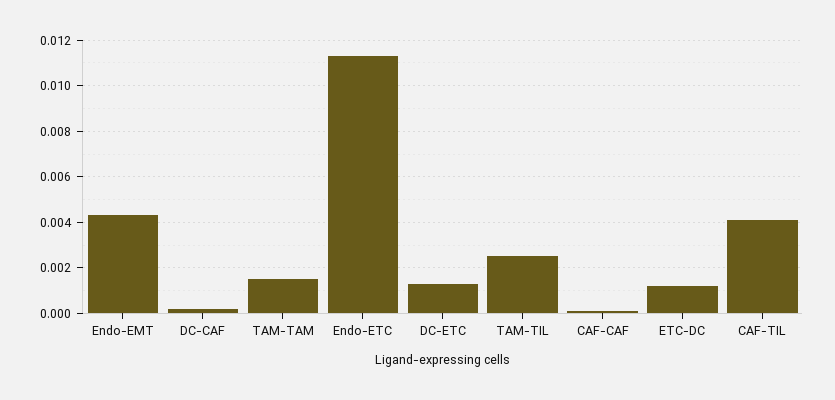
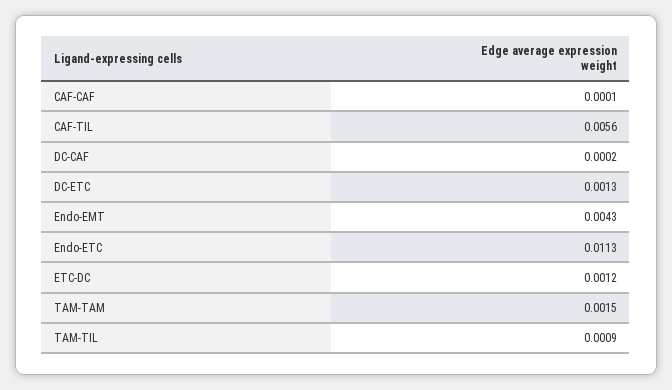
  {
    "Endo-EMT": 0.0043,
    "DC-CAF": 0.0002,
    "TAM-TAM": 0.0015,
    "Endo-ETC": 0.0113,
    "DC-ETC": 0.0013,
-   "TAM-TIL": 0.0025,
+   "TAM-TIL": 0.0009,
    "CAF-CAF": 0.0001,
    "ETC-DC": 0.0012,
-   "CAF-TIL": 0.004
+   "CAF-TIL": 0.0056
  }

